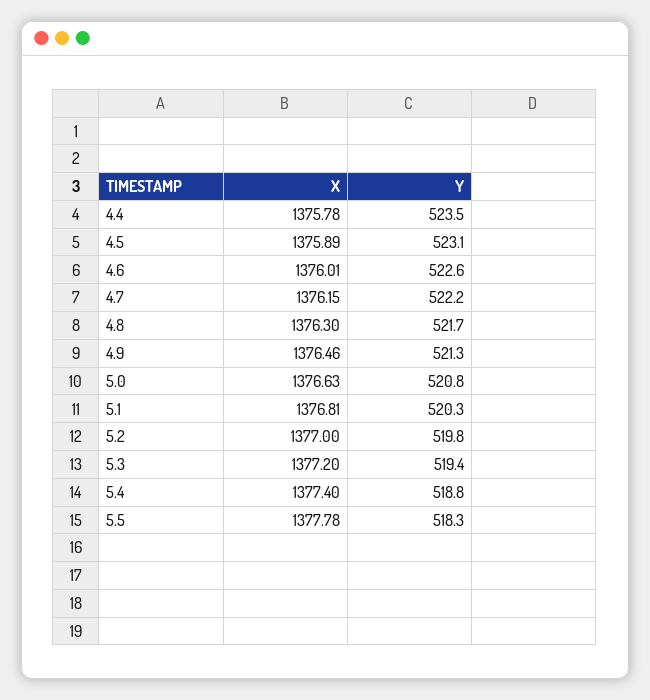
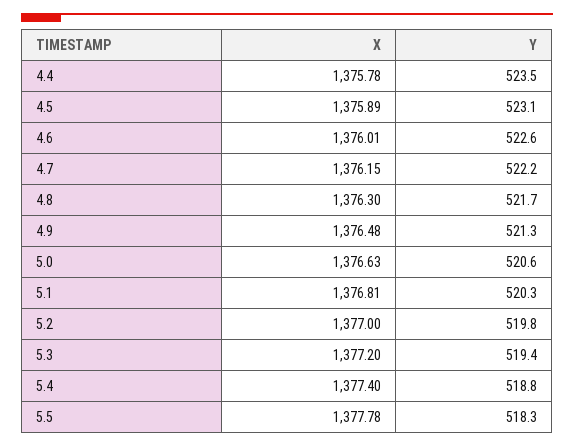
  {
    "X": {
      "4.4": 1375.78,
      "4.5": 1375.89,
      "4.6": 1376.01,
      "4.7": 1376.15,
      "4.8": 1376.3,
-     "4.9": 1376.46,
+     "4.9": 1376.48,
      "5.0": 1376.63,
      "5.1": 1376.81,
      "5.2": 1377,
      "5.3": 1377.2,
      "5.4": 1377.4,
      "5.5": 1377.78
    },
    "Y": {
      "4.4": 523.5,
      "4.5": 523.1,
      "4.6": 522.6,
      "4.7": 522.2,
      "4.8": 521.7,
      "4.9": 521.3,
-     "5.0": 520.8,
+     "5.0": 520.6,
      "5.1": 520.3,
      "5.2": 519.8,
      "5.3": 519.4,
      "5.4": 518.8,
      "5.5": 518.3
    }
  }

